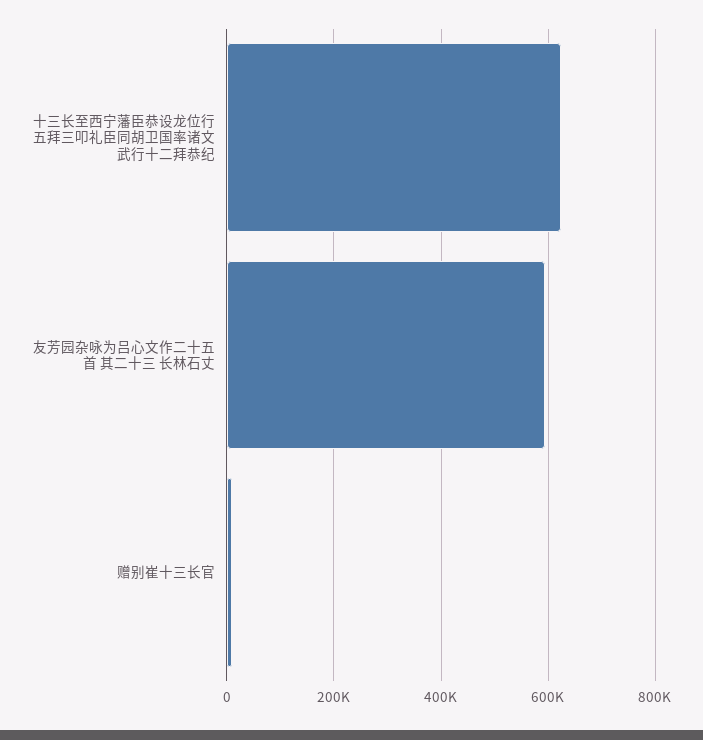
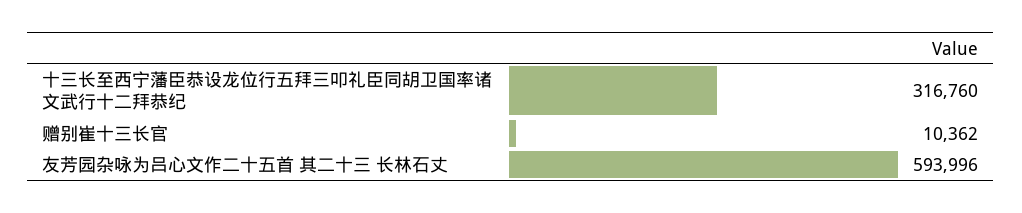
  {
-   "十三长至西宁藩臣恭设龙位行五拜三叩礼臣同胡卫国率诸文武行十二拜恭纪": 620000,
+   "十三长至西宁藩臣恭设龙位行五拜三叩礼臣同胡卫国率诸文武行十二拜恭纪": 316760,
    "友芳园杂咏为吕心文作二十五首 其二十三 长林石丈": 593996,
    "赠别崔十三长官": 10362
  }

